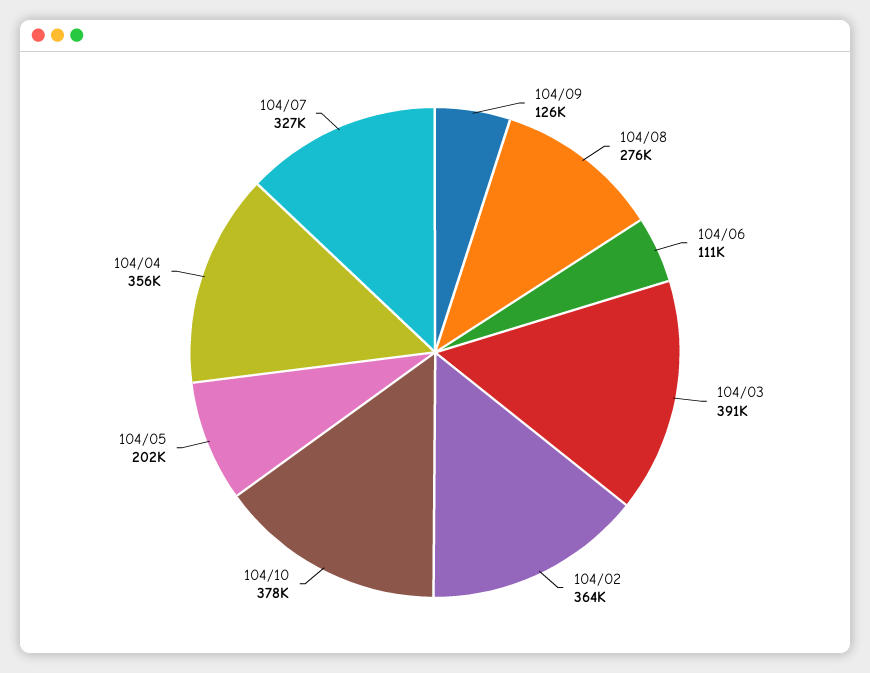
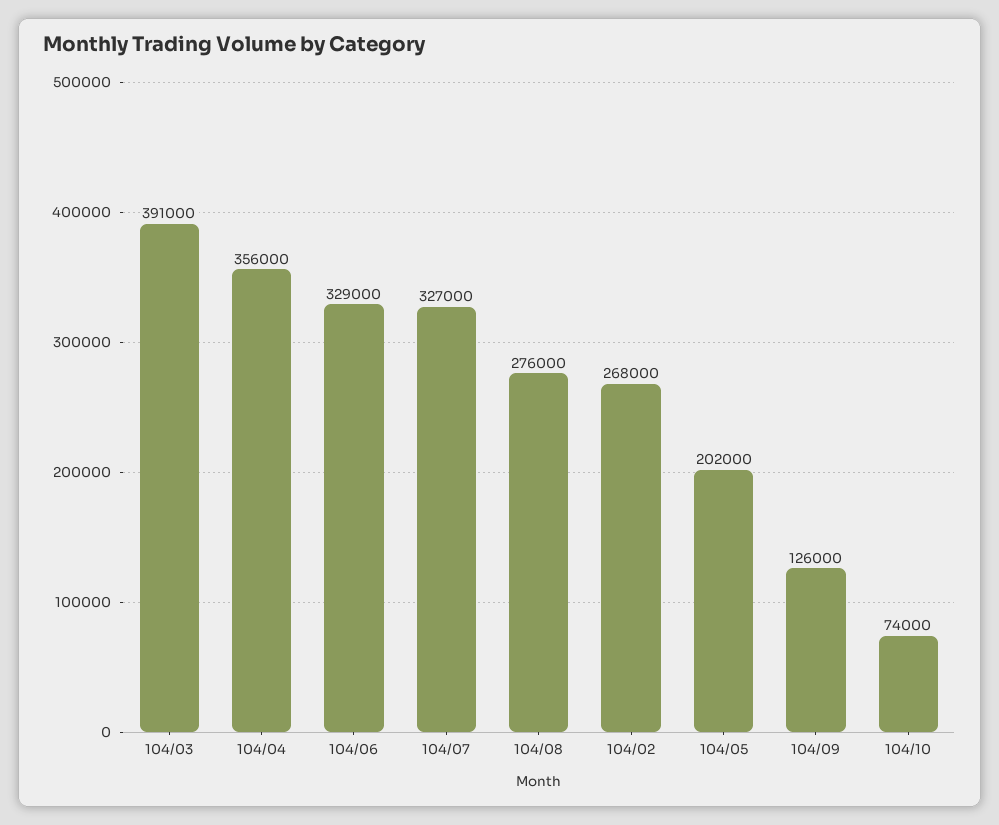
  {
    "104/09": 126000,
    "104/08": 276000,
-   "104/06": 111000,
+   "104/06": 329000,
    "104/03": 391000,
-   "104/02": 364000,
+   "104/02": 268000,
-   "104/10": 378000,
+   "104/10": 74000,
    "104/05": 202000,
    "104/04": 356000,
    "104/07": 327000
  }

